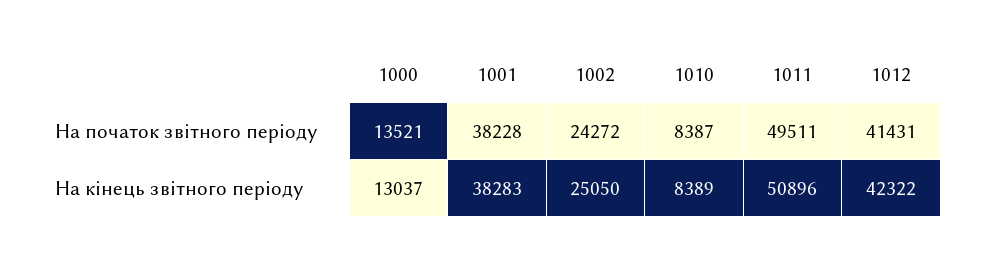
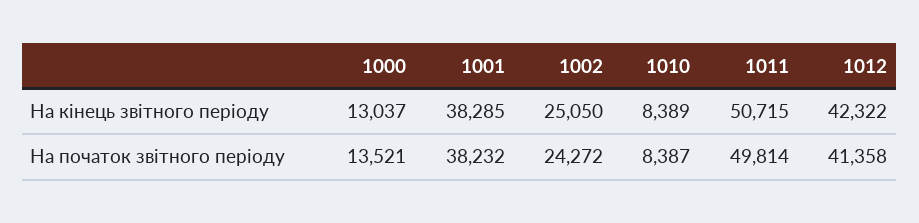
  {
    "1000": {
      "На початок звітного періоду": 13521,
      "На кінець звітного періоду": 13037
    },
    "1001": {
-     "На початок звітного періоду": 38228,
+     "На початок звітного періоду": 38232,
-     "На кінець звітного періоду": 38283
+     "На кінець звітного періоду": 38285
    },
    "1002": {
      "На початок звітного періоду": 24272,
      "На кінець звітного періоду": 25050
    },
    "1010": {
      "На початок звітного періоду": 8387,
      "На кінець звітного періоду": 8389
    },
    "1011": {
-     "На початок звітного періоду": 49511,
+     "На початок звітного періоду": 49814,
-     "На кінець звітного періоду": 50896
+     "На кінець звітного періоду": 50715
    },
    "1012": {
-     "На початок звітного періоду": 41431,
+     "На початок звітного періоду": 41358,
      "На кінець звітного періоду": 42322
    }
  }

